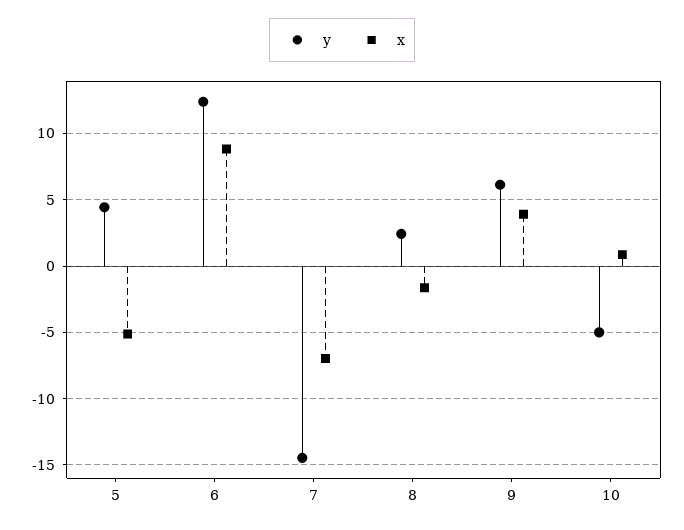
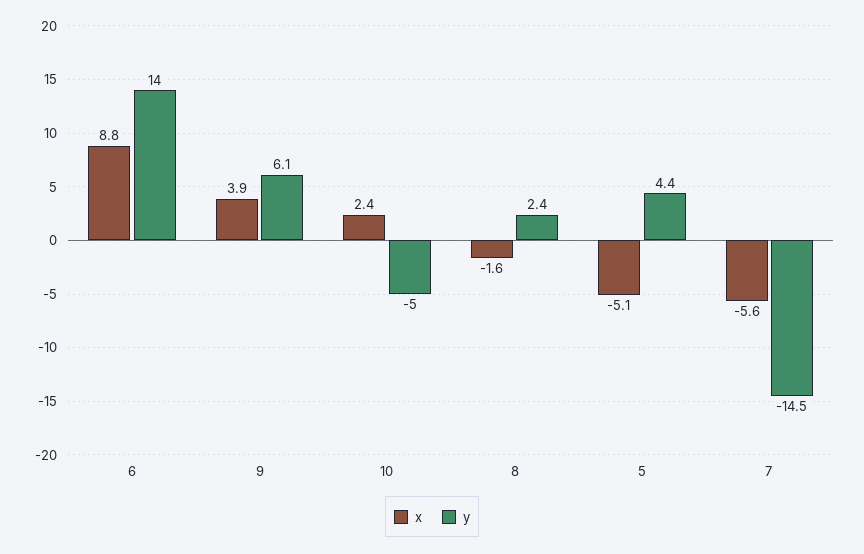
  {
    "y": {
      "5": 4.4,
-     "6": 12.5,
+     "6": 14,
      "7": -14.5,
      "8": 2.4,
      "9": 6.1,
      "10": -5
    },
    "x": {
      "5": -5.1,
      "6": 8.8,
-     "7": -7,
+     "7": -5.6,
      "8": -1.6,
      "9": 3.9,
-     "10": 1
+     "10": 2.4
    }
  }

